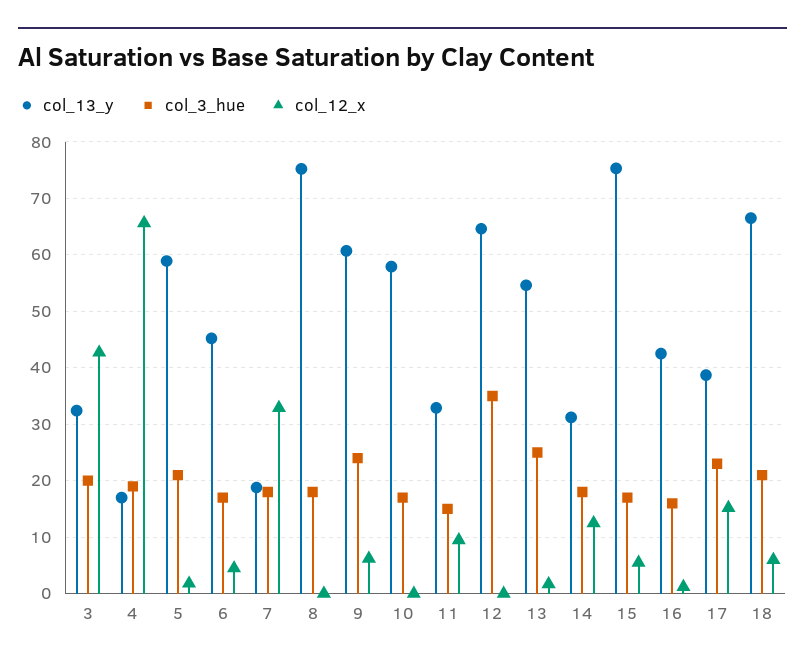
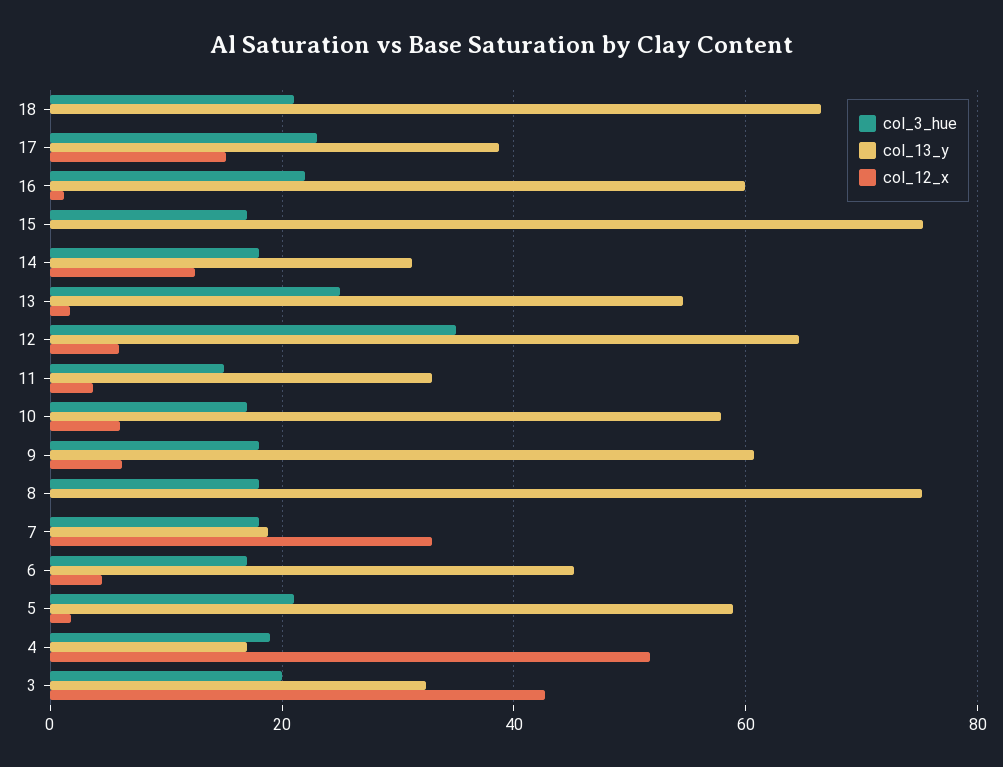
  {
    "col_13_y": {
      "3": 32,
      "4": 18,
      "5": 58,
      "6": 46,
      "7": 18,
      "8": 76,
      "9": 60,
      "10": 58,
      "11": 32,
      "12": 64,
      "13": 54,
      "14": 32,
      "15": 76,
-     "16": 42,
+     "16": 60,
      "17": 38,
      "18": 66
    },
    "col_3_hue": {
      "3": 20,
      "4": 20,
      "5": 22,
      "6": 18,
      "7": 18,
      "8": 18,
-     "9": 24,
+     "9": 18,
      "10": 18,
      "11": 16,
      "12": 36,
      "13": 26,
      "14": 18,
      "15": 18,
-     "16": 16,
+     "16": 22,
      "17": 24,
      "18": 22
    },
    "col_12_x": {
      "3": 42,
-     "4": 66,
+     "4": 52,
      "5": 2,
      "6": 4,
      "7": 32,
      "8": 0,
      "9": 6,
-     "10": 0,
+     "10": 6,
-     "11": 10,
+     "11": 4,
-     "12": 0,
+     "12": 6,
      "13": 2,
      "14": 12,
-     "15": 6,
+     "15": 0,
      "16": 2,
      "17": 16,
-     "18": 6
+     "18": 0
    }
  }

